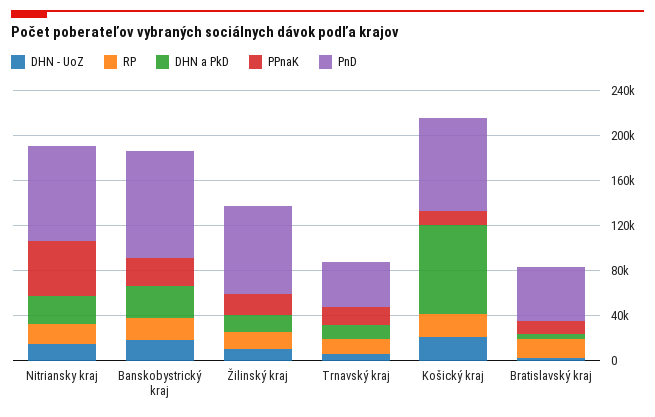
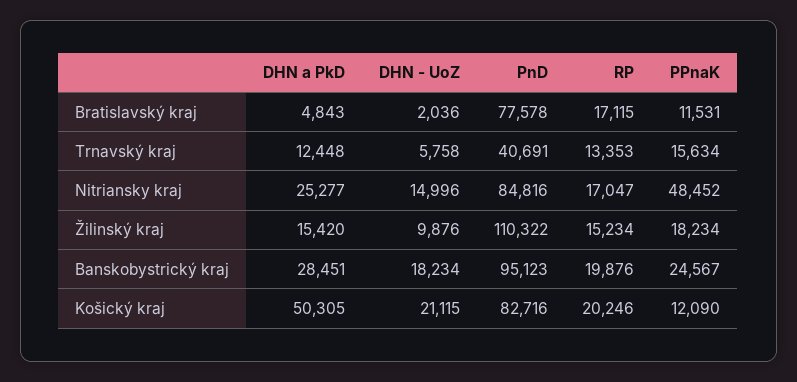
  {
    "DHN - UoZ": {
      "Nitriansky kraj": 14996,
      "Banskobystrický kraj": 18234,
      "Žilinský kraj": 9876,
      "Trnavský kraj": 5758,
      "Košický kraj": 21115,
      "Bratislavský kraj": 2036
    },
    "RP": {
      "Nitriansky kraj": 17047,
      "Banskobystrický kraj": 19876,
      "Žilinský kraj": 15234,
      "Trnavský kraj": 13353,
      "Košický kraj": 20246,
      "Bratislavský kraj": 17115
    },
    "DHN a PkD": {
      "Nitriansky kraj": 25277,
      "Banskobystrický kraj": 28451,
      "Žilinský kraj": 15420,
      "Trnavský kraj": 12448,
-     "Košický kraj": 80000,
+     "Košický kraj": 50305,
      "Bratislavský kraj": 4843
    },
    "PPnaK": {
      "Nitriansky kraj": 48452,
      "Banskobystrický kraj": 24567,
      "Žilinský kraj": 18234,
      "Trnavský kraj": 15634,
      "Košický kraj": 12090,
      "Bratislavský kraj": 11531
    },
    "PnD": {
      "Nitriansky kraj": 84816,
      "Banskobystrický kraj": 95123,
-     "Žilinský kraj": 80000,
+     "Žilinský kraj": 110322,
      "Trnavský kraj": 40691,
      "Košický kraj": 82716,
-     "Bratislavský kraj": 50000
+     "Bratislavský kraj": 77578
    }
  }

